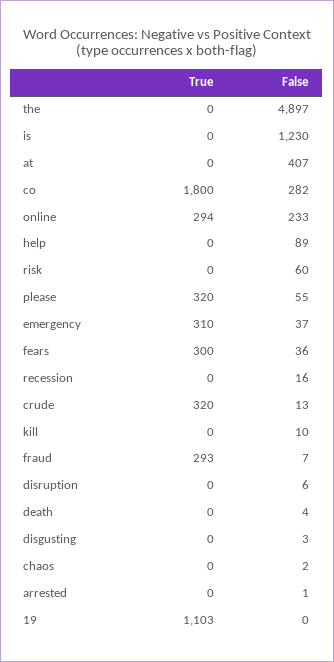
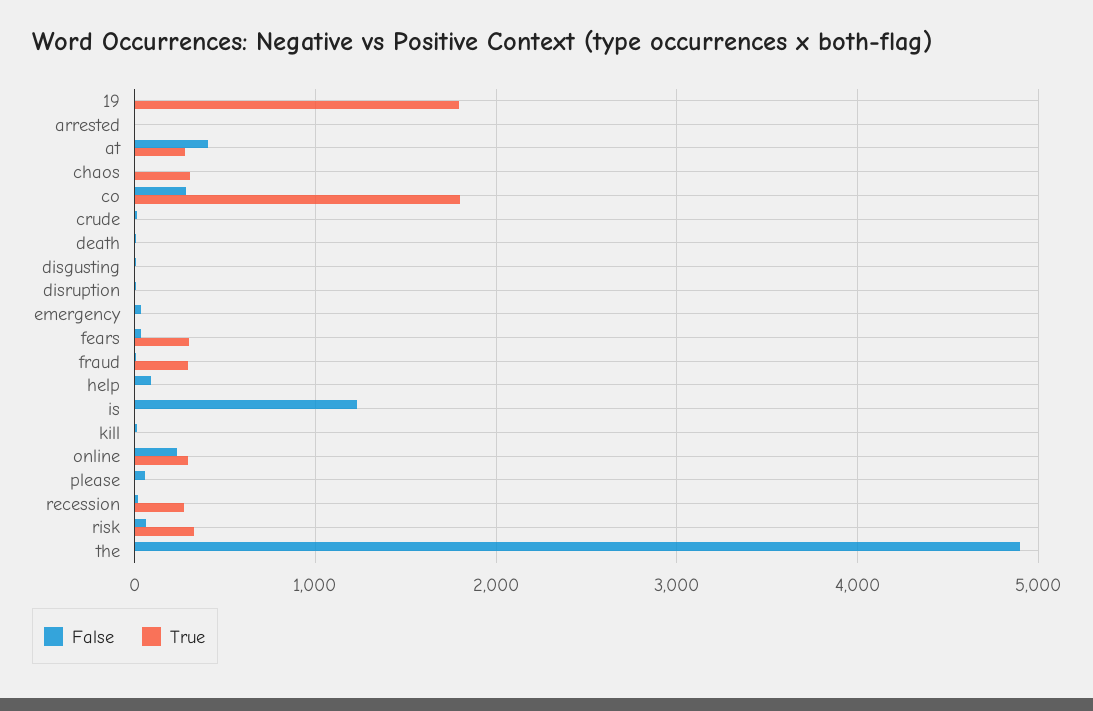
  {
    "True": {
      "the": 0,
      "is": 0,
-     "at": 0,
+     "at": 300,
      "co": 1800,
      "online": 294,
      "help": 0,
-     "risk": 0,
+     "risk": 300,
-     "please": 320,
+     "please": 0,
-     "emergency": 310,
+     "emergency": 0,
      "fears": 300,
-     "recession": 0,
+     "recession": 300,
-     "crude": 320,
+     "crude": 0,
      "kill": 0,
      "fraud": 293,
      "disruption": 0,
      "death": 0,
      "disgusting": 0,
-     "chaos": 0,
+     "chaos": 300,
      "arrested": 0,
-     "19": 1103
+     "19": 1800
    },
    "False": {
      "the": 4897,
      "is": 1230,
      "at": 407,
      "co": 282,
      "online": 233,
      "help": 89,
      "risk": 60,
      "please": 55,
      "emergency": 37,
      "fears": 36,
      "recession": 16,
      "crude": 13,
      "kill": 10,
      "fraud": 7,
      "disruption": 6,
      "death": 4,
      "disgusting": 3,
      "chaos": 2,
      "arrested": 1,
      "19": 0
    }
  }

